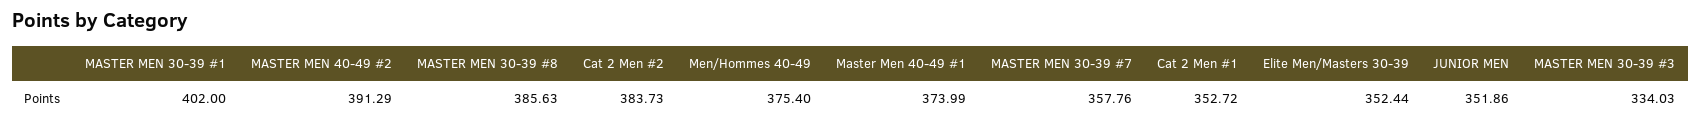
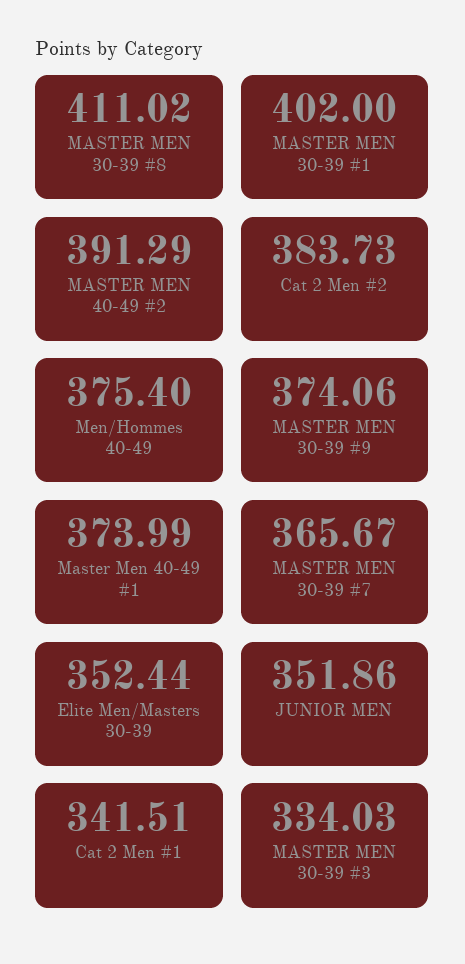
  {
    "MASTER MEN 30-39 #1": 402,
    "MASTER MEN 40-49 #2": 391.29,
-   "MASTER MEN 30-39 #8": 385.63,
+   "MASTER MEN 30-39 #8": 411.02,
    "Cat 2 Men #2": 383.73,
    "Men/Hommes 40-49": 375.4,
    "Master Men 40-49 #1": 373.99,
-   "MASTER MEN 30-39 #7": 357.76,
+   "MASTER MEN 30-39 #7": 365.67,
-   "Cat 2 Men #1": 352.72,
+   "Cat 2 Men #1": 341.51,
    "Elite Men/Masters 30-39": 352.44,
    "JUNIOR MEN": 351.86,
-   "MASTER MEN 30-39 #3": 334.03
+   "MASTER MEN 30-39 #3": 334.03,
+   "MASTER MEN 30-39 #9": 374.06
  }

